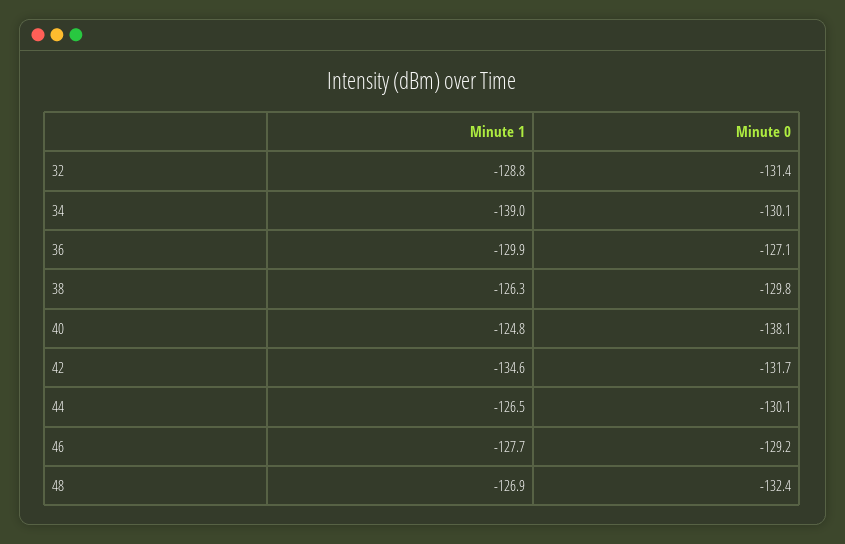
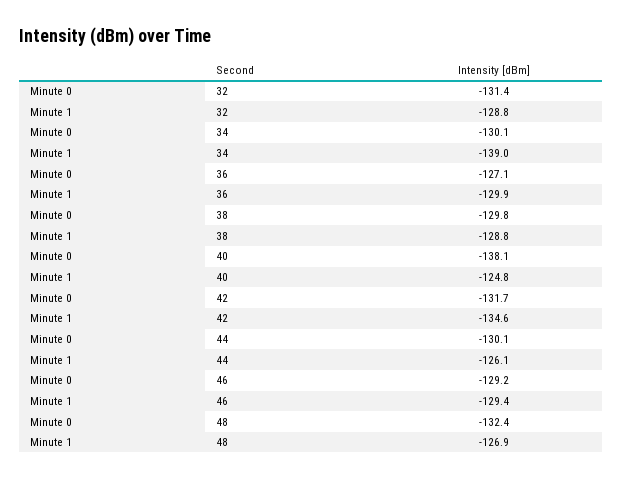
  {
    "Minute 1": {
      "32": -128.8,
      "34": -139,
      "36": -129.9,
-     "38": -126.3,
+     "38": -128.8,
      "40": -124.8,
      "42": -134.6,
-     "44": -126.5,
+     "44": -126.1,
-     "46": -127.7,
+     "46": -129.4,
      "48": -126.9
    },
    "Minute 0": {
      "32": -131.4,
      "34": -130.1,
      "36": -127.1,
      "38": -129.8,
      "40": -138.1,
      "42": -131.7,
      "44": -130.1,
      "46": -129.2,
      "48": -132.4
    }
  }

